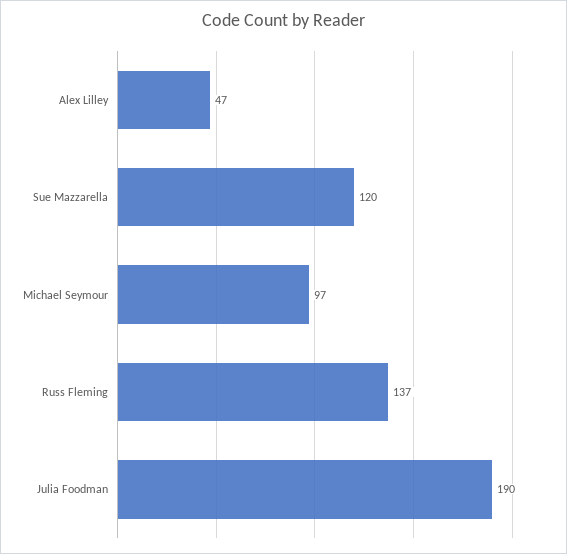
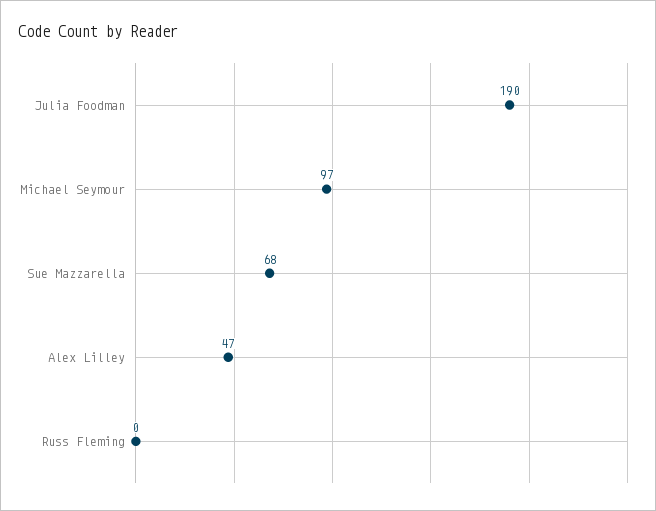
  {
    "Alex Lilley": 47,
-   "Sue Mazzarella": 120,
+   "Sue Mazzarella": 68,
    "Michael Seymour": 97,
-   "Russ Fleming": 137,
+   "Russ Fleming": 0,
    "Julia Foodman": 190
  }

